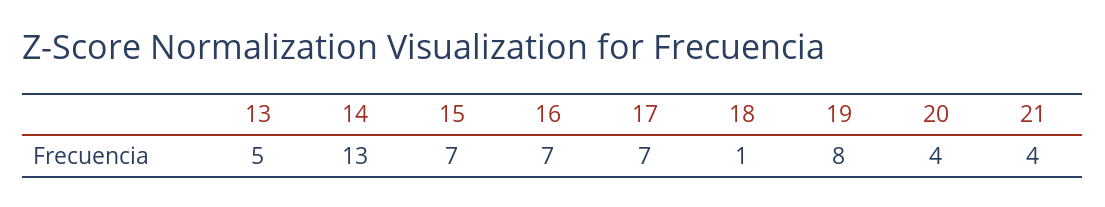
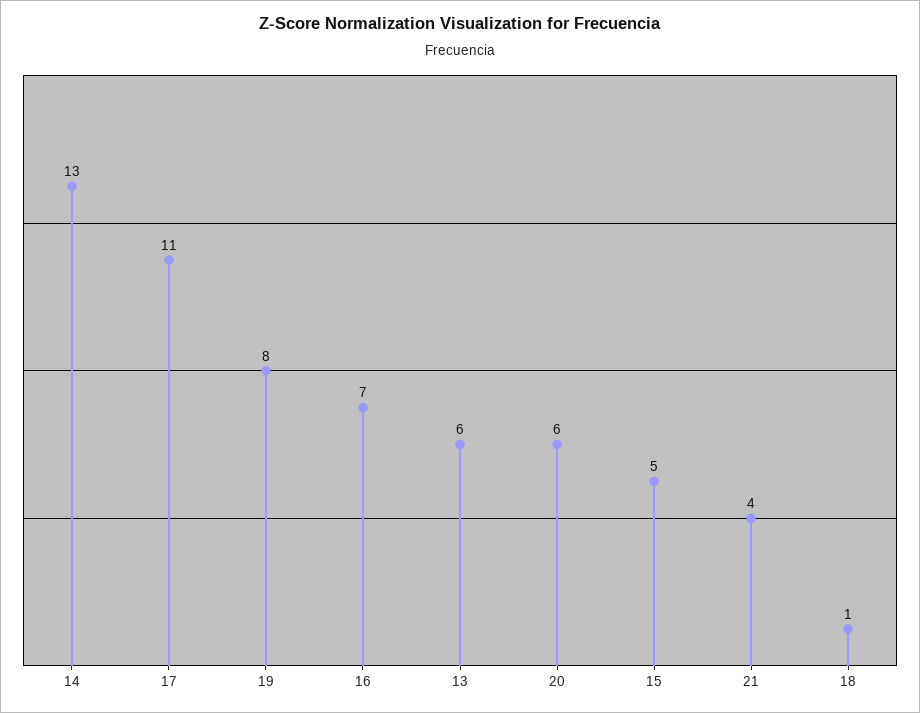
  {
-   "13": 5,
+   "13": 6,
    "14": 13,
-   "15": 7,
+   "15": 5,
    "16": 7,
-   "17": 7,
+   "17": 11,
    "18": 1,
    "19": 8,
-   "20": 4,
+   "20": 6,
    "21": 4
  }

